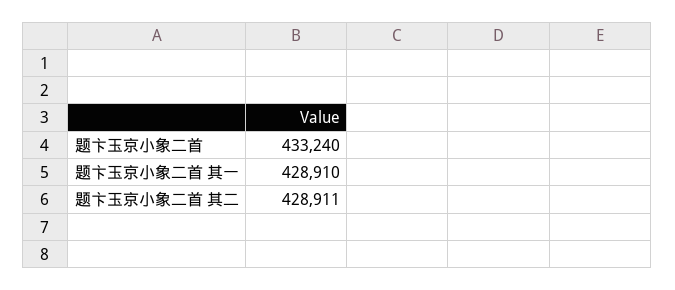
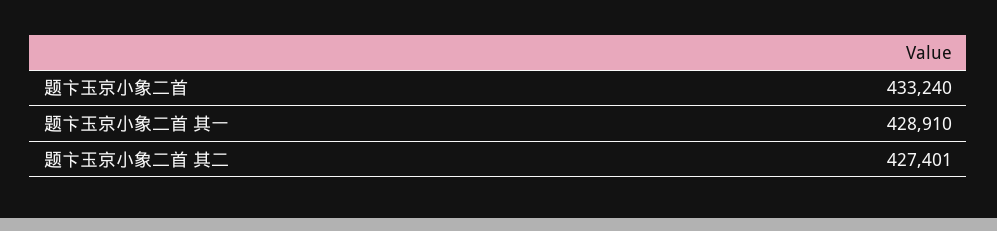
  {
    "题卞玉京小象二首": 433240,
    "题卞玉京小象二首 其一": 428910,
-   "题卞玉京小象二首 其二": 428911
+   "题卞玉京小象二首 其二": 427401
  }

